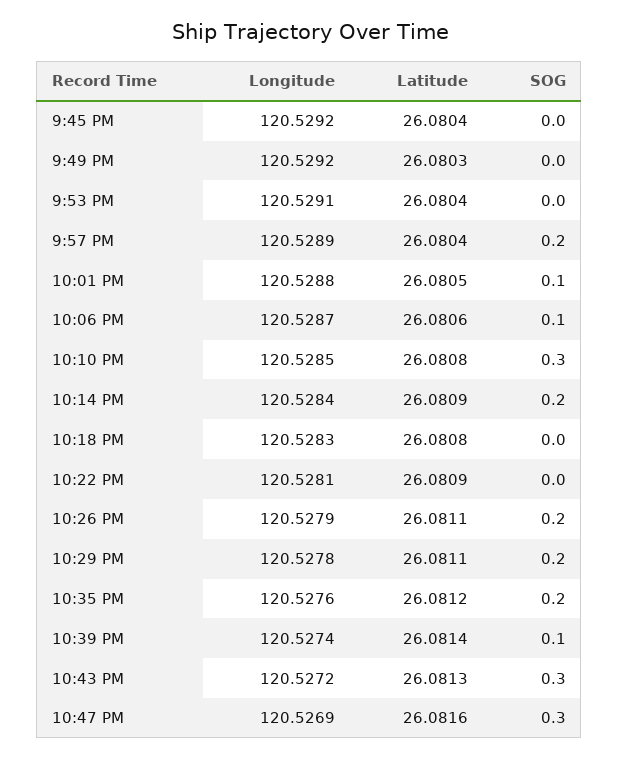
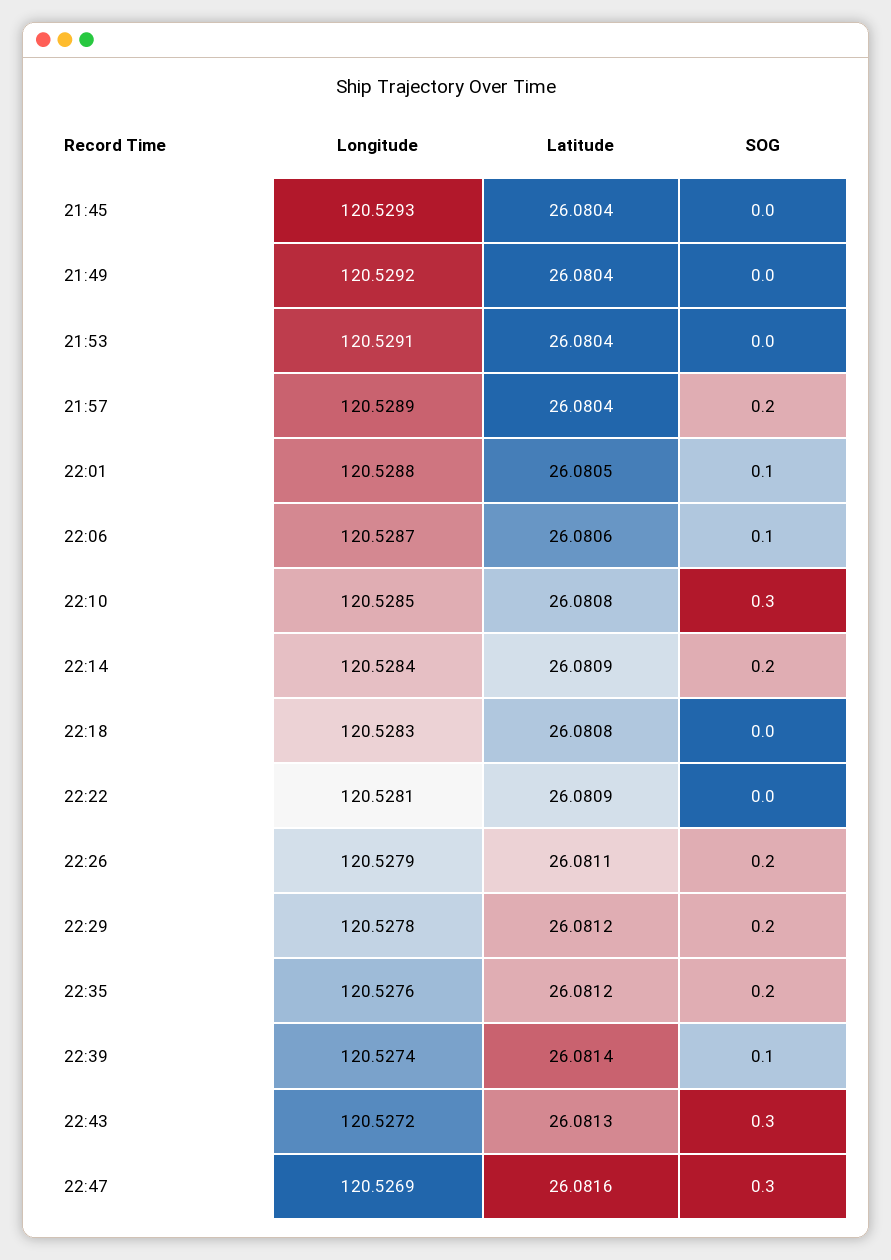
  {
    "Longitude": {
-     "9:45 PM": 120.5292,
+     "9:45 PM": 120.5293,
      "9:49 PM": 120.5292,
      "9:53 PM": 120.5291,
      "9:57 PM": 120.5289,
      "10:01 PM": 120.5288,
      "10:06 PM": 120.5287,
      "10:10 PM": 120.5285,
      "10:14 PM": 120.5284,
      "10:18 PM": 120.5283,
      "10:22 PM": 120.5281,
      "10:26 PM": 120.5279,
      "10:29 PM": 120.5278,
      "10:35 PM": 120.5276,
      "10:39 PM": 120.5274,
      "10:43 PM": 120.5272,
      "10:47 PM": 120.5269
    },
    "Latitude": {
      "9:45 PM": 26.0804,
-     "9:49 PM": 26.0803,
+     "9:49 PM": 26.0804,
      "9:53 PM": 26.0804,
      "9:57 PM": 26.0804,
      "10:01 PM": 26.0805,
      "10:06 PM": 26.0806,
      "10:10 PM": 26.0808,
      "10:14 PM": 26.0809,
      "10:18 PM": 26.0808,
      "10:22 PM": 26.0809,
      "10:26 PM": 26.0811,
-     "10:29 PM": 26.0811,
+     "10:29 PM": 26.0812,
      "10:35 PM": 26.0812,
      "10:39 PM": 26.0814,
      "10:43 PM": 26.0813,
      "10:47 PM": 26.0816
    },
    "SOG": {
      "9:45 PM": 0,
      "9:49 PM": 0,
      "9:53 PM": 0,
      "9:57 PM": 0.2,
      "10:01 PM": 0.1,
      "10:06 PM": 0.1,
      "10:10 PM": 0.3,
      "10:14 PM": 0.2,
      "10:18 PM": 0,
      "10:22 PM": 0,
      "10:26 PM": 0.2,
      "10:29 PM": 0.2,
      "10:35 PM": 0.2,
      "10:39 PM": 0.1,
      "10:43 PM": 0.3,
      "10:47 PM": 0.3
    }
  }

